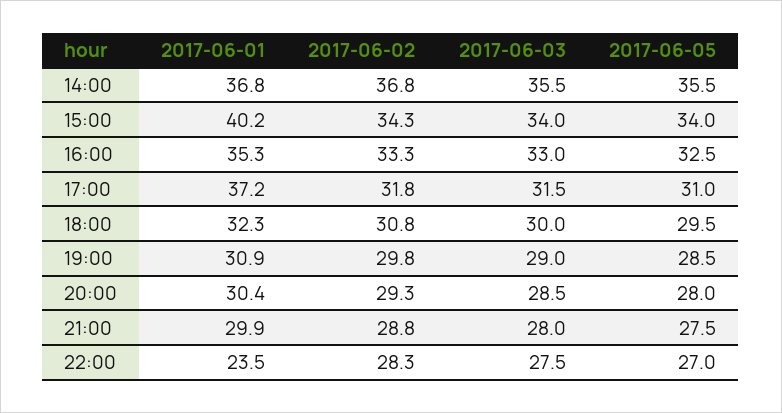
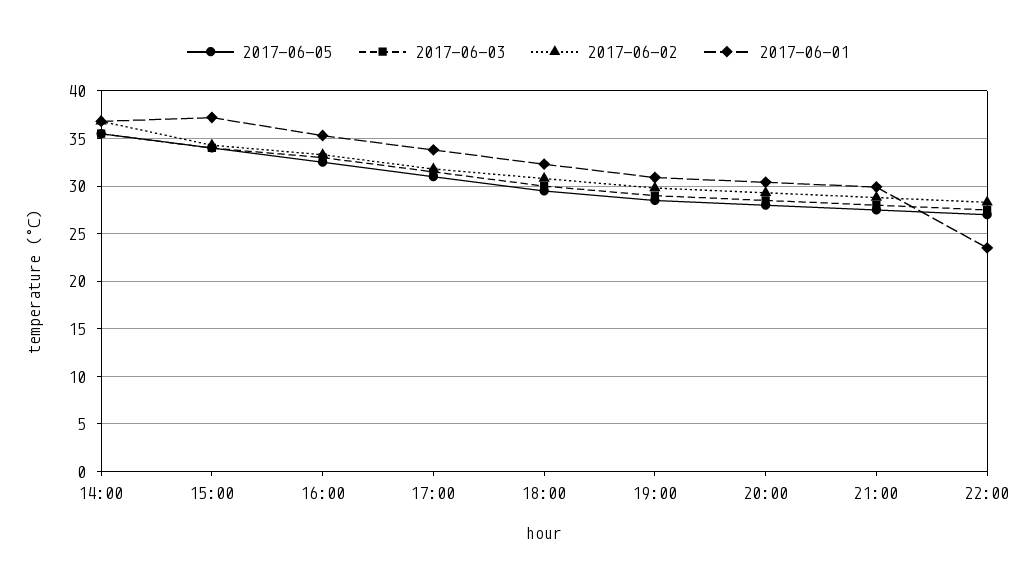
  {
    "2017-06-01": {
      "14:00": 36.8,
-     "15:00": 40.2,
+     "15:00": 37,
      "16:00": 35.3,
-     "17:00": 37.2,
+     "17:00": 34,
      "18:00": 32.3,
      "19:00": 30.9,
      "20:00": 30.4,
      "21:00": 29.9,
      "22:00": 23.5
    },
    "2017-06-02": {
      "14:00": 36.8,
      "15:00": 34.3,
      "16:00": 33.3,
      "17:00": 31.8,
      "18:00": 30.8,
      "19:00": 29.8,
      "20:00": 29.3,
      "21:00": 28.8,
      "22:00": 28.3
    },
    "2017-06-03": {
      "14:00": 35.5,
      "15:00": 34,
      "16:00": 33,
      "17:00": 31.5,
      "18:00": 30,
      "19:00": 29,
      "20:00": 28.5,
      "21:00": 28,
      "22:00": 27.5
    },
    "2017-06-05": {
      "14:00": 35.5,
      "15:00": 34,
      "16:00": 32.5,
      "17:00": 31,
      "18:00": 29.5,
      "19:00": 28.5,
      "20:00": 28,
      "21:00": 27.5,
      "22:00": 27
    }
  }

